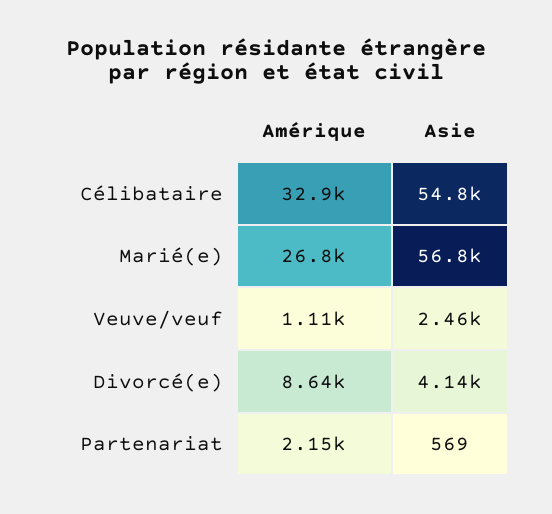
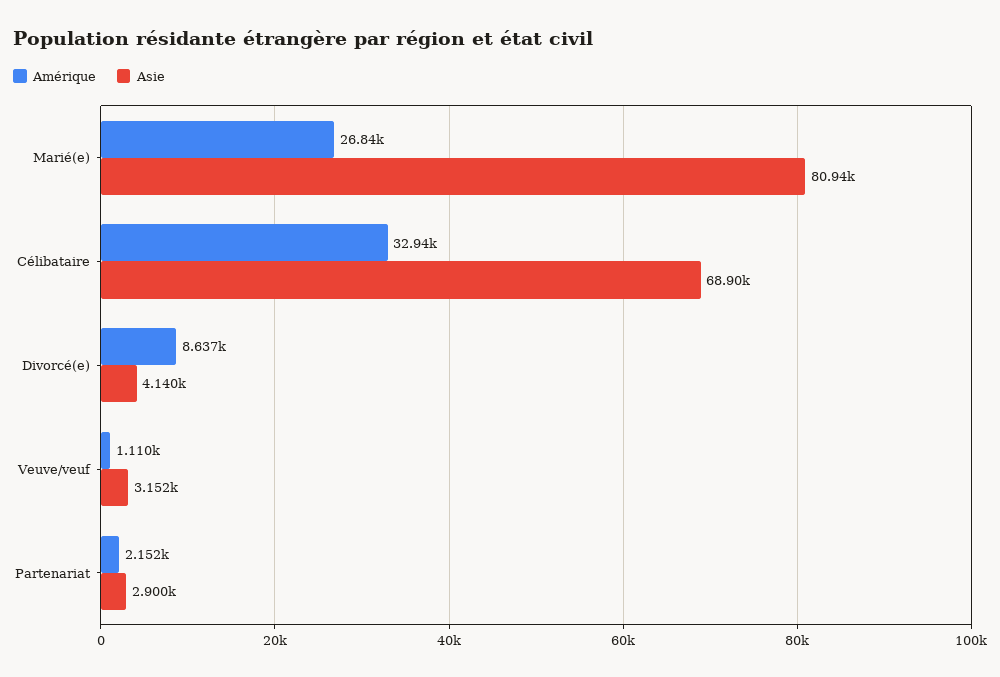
  {
    "Amérique": {
      "Célibataire": 32940,
      "Marié(e)": 26840,
      "Veuve/veuf": 1110,
      "Divorcé(e)": 8637,
      "Partenariat": 2152
    },
    "Asie": {
-     "Célibataire": 54800,
+     "Célibataire": 68900,
-     "Marié(e)": 56800,
+     "Marié(e)": 80940,
-     "Veuve/veuf": 2460,
+     "Veuve/veuf": 3152,
      "Divorcé(e)": 4140,
-     "Partenariat": 569
+     "Partenariat": 2900
    }
  }

